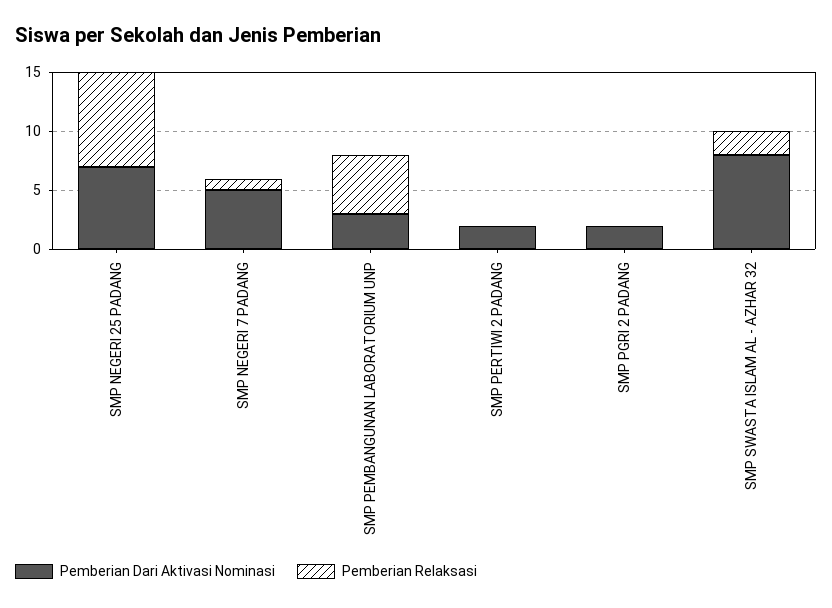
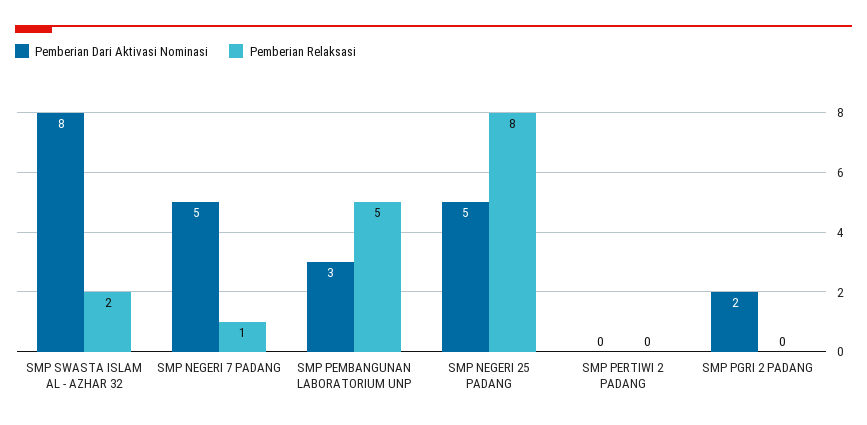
  {
    "Pemberian Dari Aktivasi Nominasi": {
-     "SMP NEGERI 25 PADANG": 7,
+     "SMP NEGERI 25 PADANG": 5,
      "SMP NEGERI 7 PADANG": 5,
      "SMP PEMBANGUNAN LABORATORIUM UNP": 3,
-     "SMP PERTIWI 2 PADANG": 2,
+     "SMP PERTIWI 2 PADANG": 0,
      "SMP PGRI 2 PADANG": 2,
      "SMP SWASTA ISLAM AL - AZHAR 32": 8
    },
    "Pemberian Relaksasi": {
      "SMP NEGERI 25 PADANG": 8,
      "SMP NEGERI 7 PADANG": 1,
      "SMP PEMBANGUNAN LABORATORIUM UNP": 5,
      "SMP PERTIWI 2 PADANG": 0,
      "SMP PGRI 2 PADANG": 0,
      "SMP SWASTA ISLAM AL - AZHAR 32": 2
    }
  }

